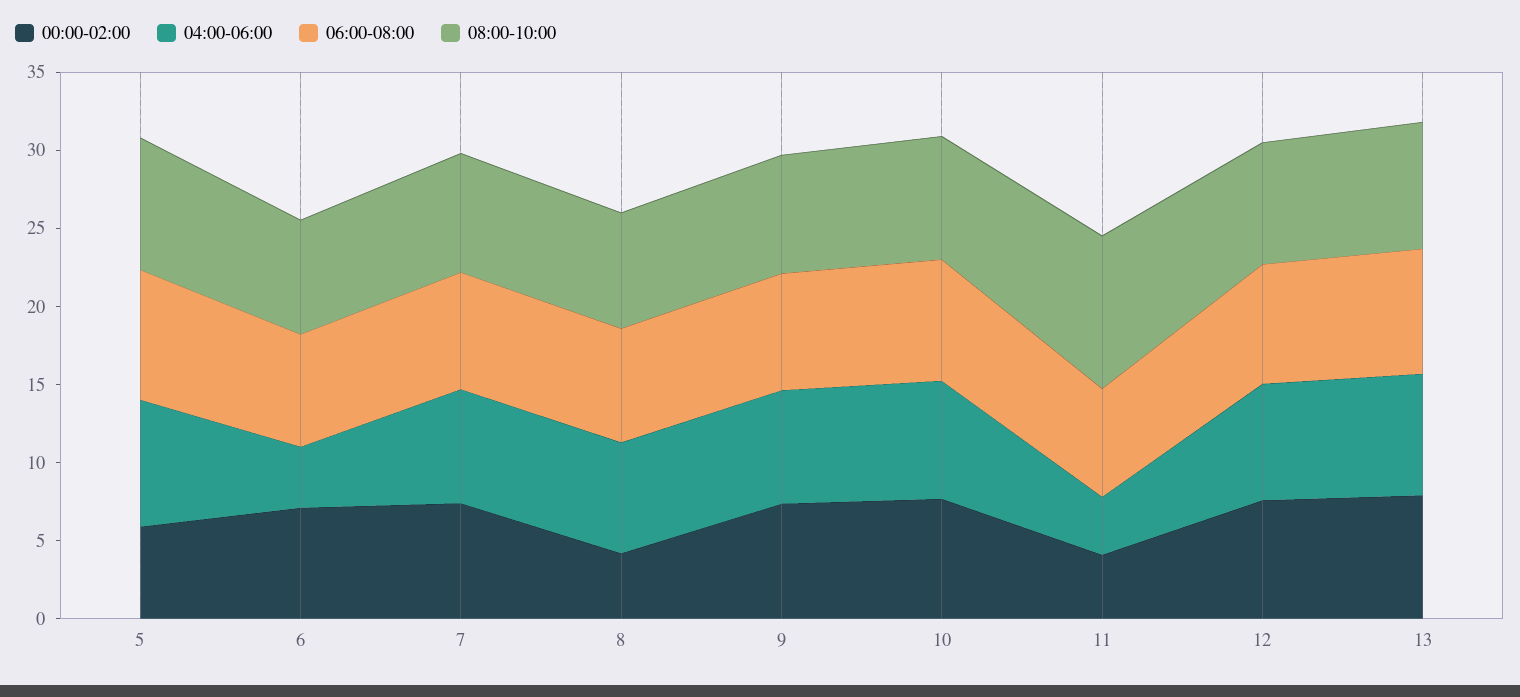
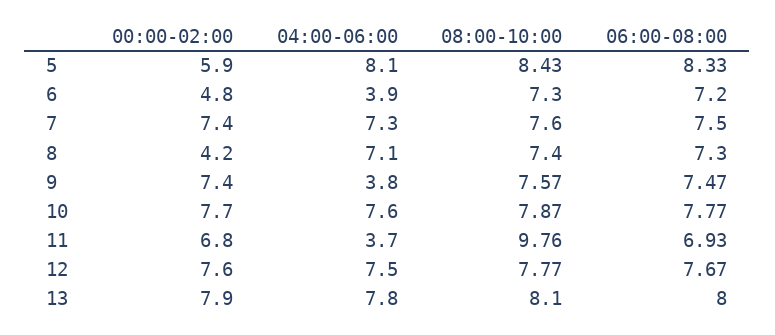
  {
    "00:00-02:00": {
      "5": 5.9,
-     "6": 7,
+     "6": 4.8,
      "7": 7.4,
      "8": 4.2,
      "9": 7.4,
      "10": 7.7,
-     "11": 4,
+     "11": 6.8,
      "12": 7.6,
      "13": 7.9
    },
    "04:00-06:00": {
      "5": 8.1,
      "6": 3.9,
      "7": 7.3,
      "8": 7.1,
-     "9": 7,
+     "9": 3.8,
      "10": 7.6,
      "11": 3.7,
      "12": 7.5,
      "13": 7.8
    },
    "06:00-08:00": {
      "5": 8.33,
      "6": 7.2,
      "7": 7.5,
      "8": 7.3,
      "9": 7.47,
      "10": 7.77,
      "11": 6.93,
      "12": 7.67,
      "13": 8
    },
    "08:00-10:00": {
      "5": 8.43,
      "6": 7.3,
      "7": 7.6,
      "8": 7.4,
      "9": 7.57,
      "10": 7.87,
      "11": 9.76,
      "12": 7.77,
      "13": 8.1
    }
  }

